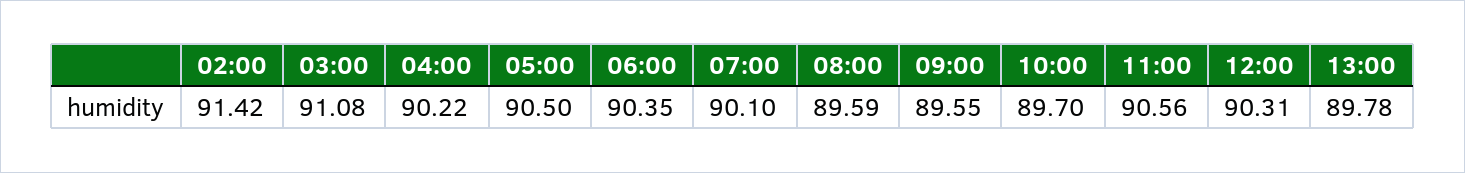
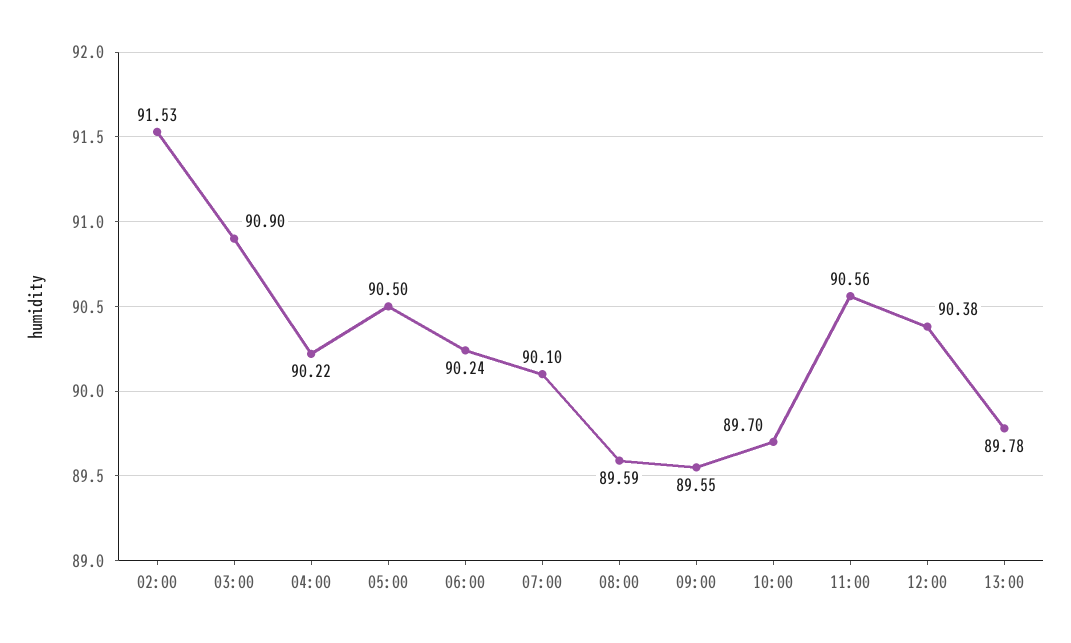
  {
-   "02:00": 91.42,
+   "02:00": 91.53,
-   "03:00": 91.08,
+   "03:00": 90.9,
    "04:00": 90.22,
    "05:00": 90.5,
-   "06:00": 90.35,
+   "06:00": 90.24,
    "07:00": 90.1,
    "08:00": 89.59,
    "09:00": 89.55,
    "10:00": 89.7,
    "11:00": 90.56,
-   "12:00": 90.31,
+   "12:00": 90.38,
    "13:00": 89.78
  }

